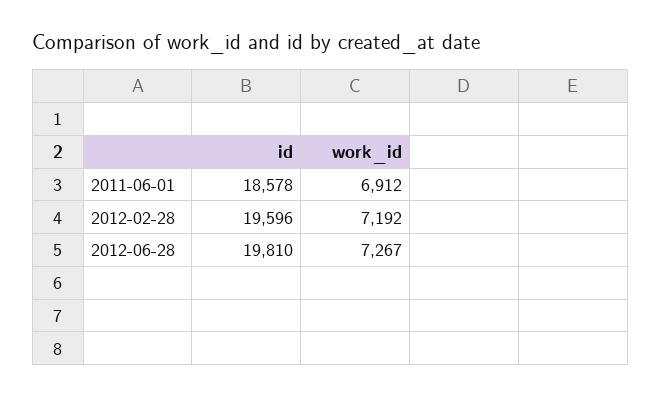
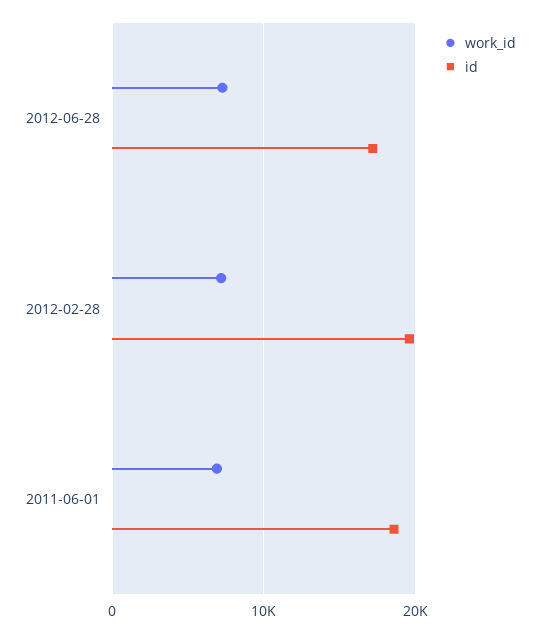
  {
    "id": {
      "2011-06-01": 18578,
      "2012-02-28": 19596,
-     "2012-06-28": 19810
+     "2012-06-28": 17000
    },
    "work_id": {
      "2011-06-01": 6912,
      "2012-02-28": 7192,
      "2012-06-28": 7267
    }
  }

